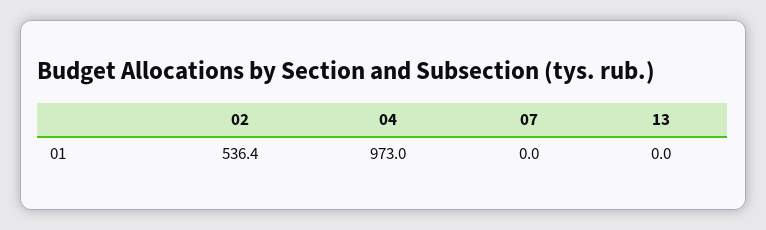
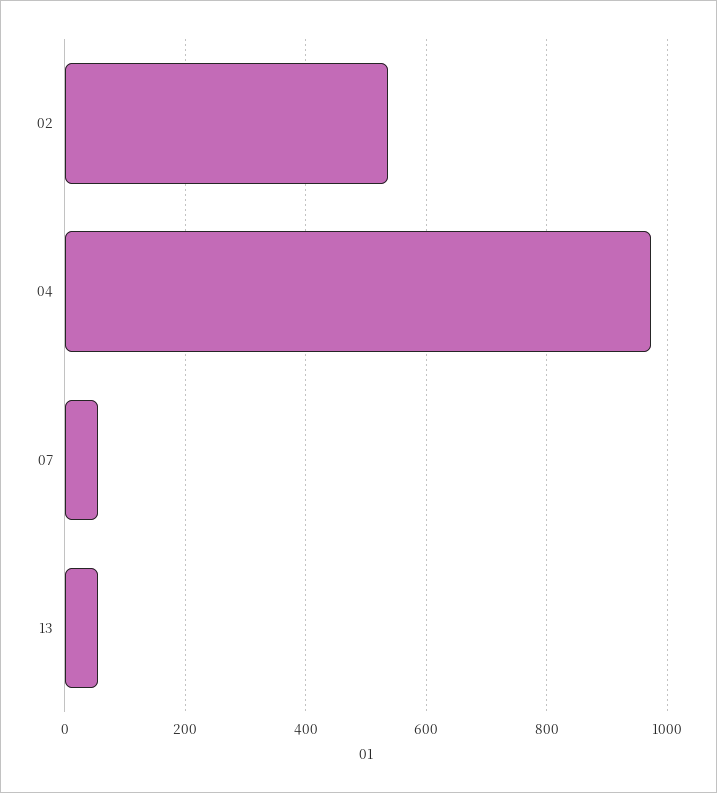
  {
    "02": 536.4,
    "04": 973,
-   "07": 0,
+   "07": 60,
-   "13": 0
+   "13": 60
  }

